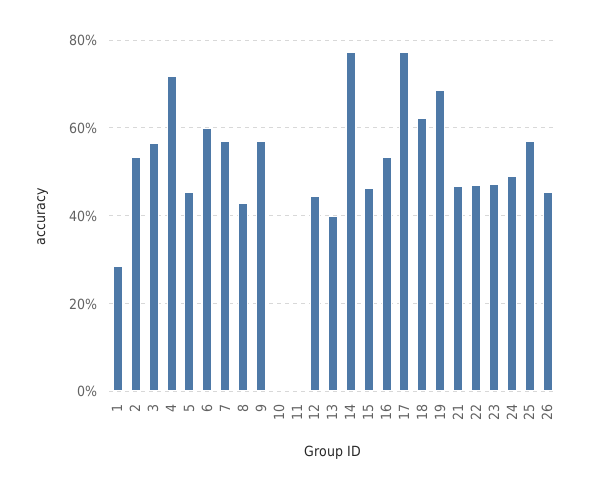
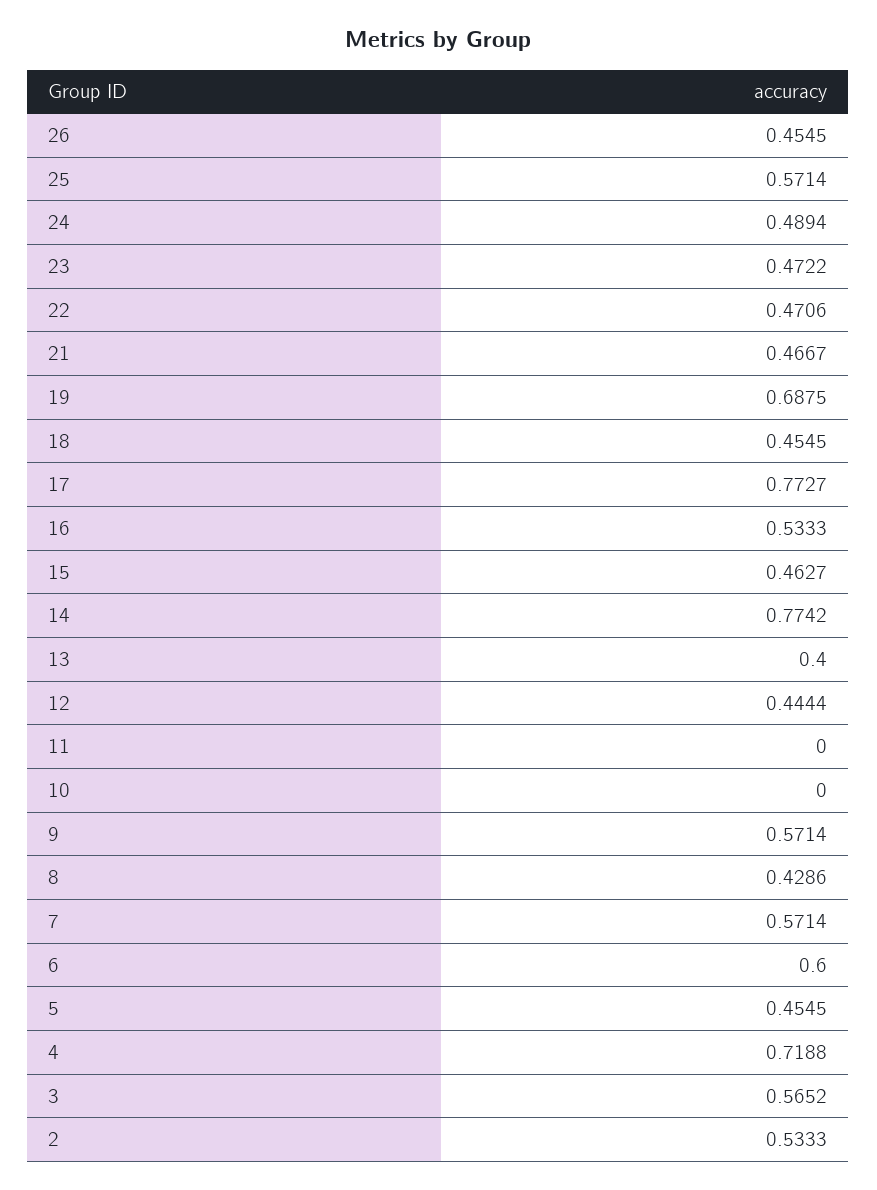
  {
-   "1": 0.28,
    "2": 0.5333,
    "3": 0.5652,
    "4": 0.7188,
    "5": 0.4545,
    "6": 0.6,
    "7": 0.5714,
    "8": 0.4286,
    "9": 0.5714,
    "10": 0,
    "11": 0,
    "12": 0.4444,
    "13": 0.4,
    "14": 0.7742,
    "15": 0.4627,
    "16": 0.5333,
    "17": 0.7727,
-   "18": 0.62,
+   "18": 0.4545,
    "19": 0.6875,
    "21": 0.4667,
    "22": 0.4706,
    "23": 0.4722,
    "24": 0.4894,
    "25": 0.5714,
    "26": 0.4545
  }

